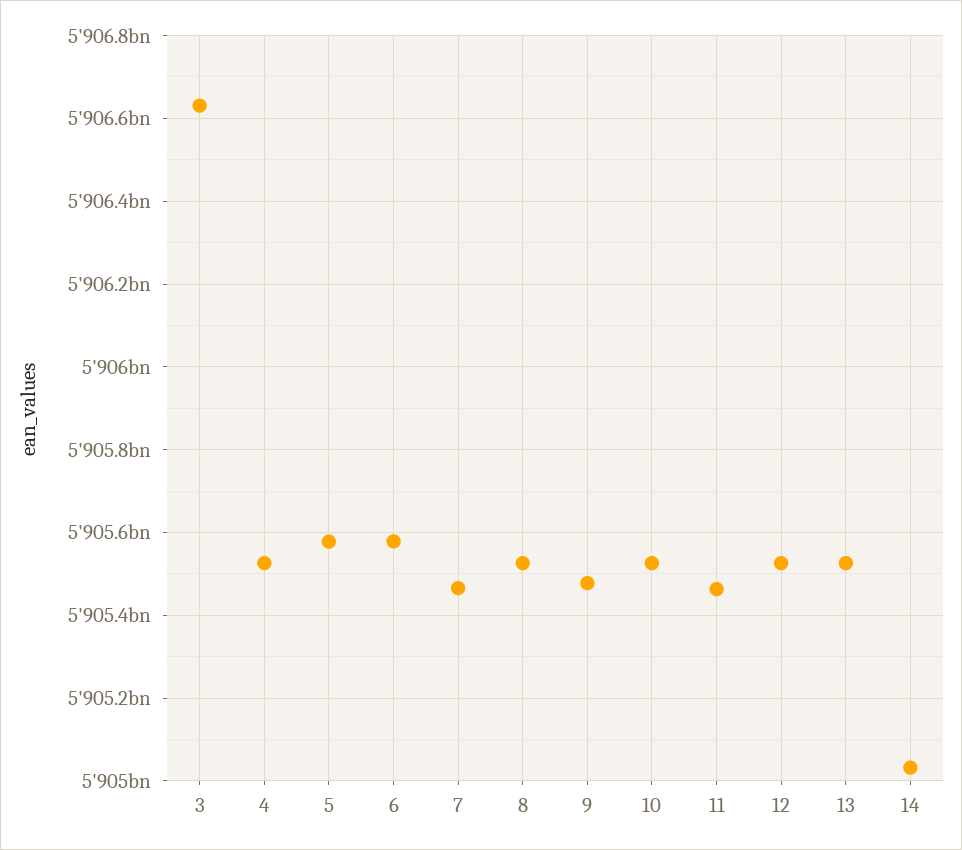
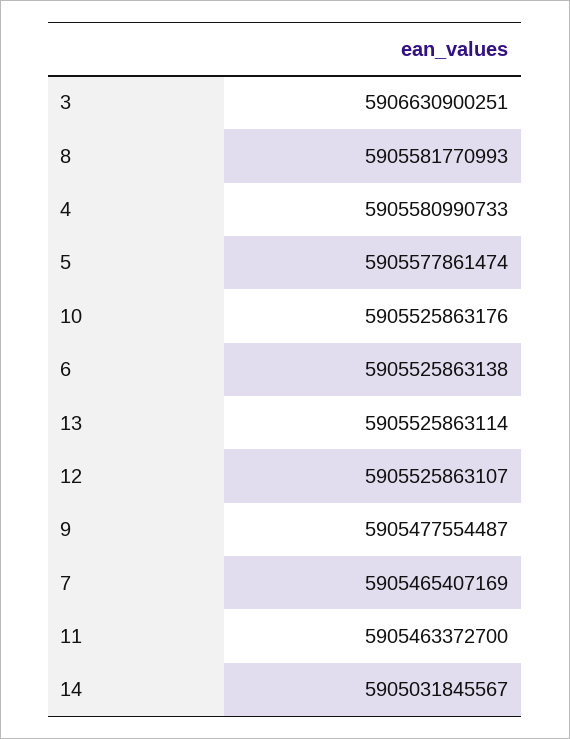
  {
    "3": 5906630900251,
-   "4": 5905520000000,
+   "4": 5905580990733,
    "5": 5905577861474,
-   "6": 5905580000000,
+   "6": 5905525863138,
    "7": 5905465407169,
-   "8": 5905520000000,
+   "8": 5905581770993,
    "9": 5905477554487,
    "10": 5905525863176,
    "11": 5905463372700,
    "12": 5905525863107,
    "13": 5905525863114,
    "14": 5905031845567
  }

